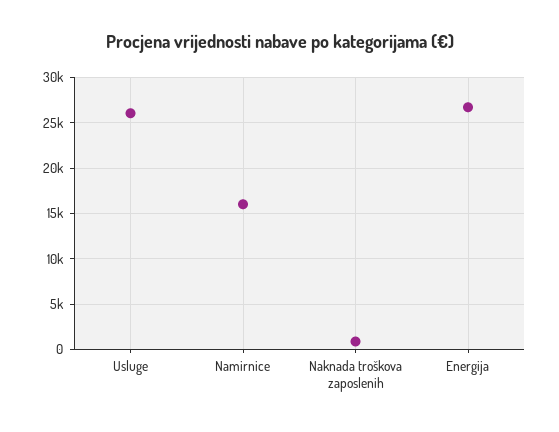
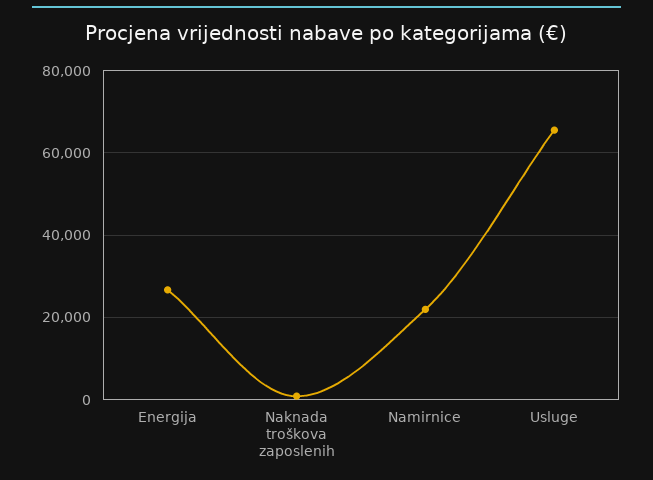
  {
-   "Usluge": 26000,
+   "Usluge": 66000,
-   "Namirnice": 16000,
+   "Namirnice": 22000,
    "Naknada troškova zaposlenih": 1000,
    "Energija": 27000
  }

